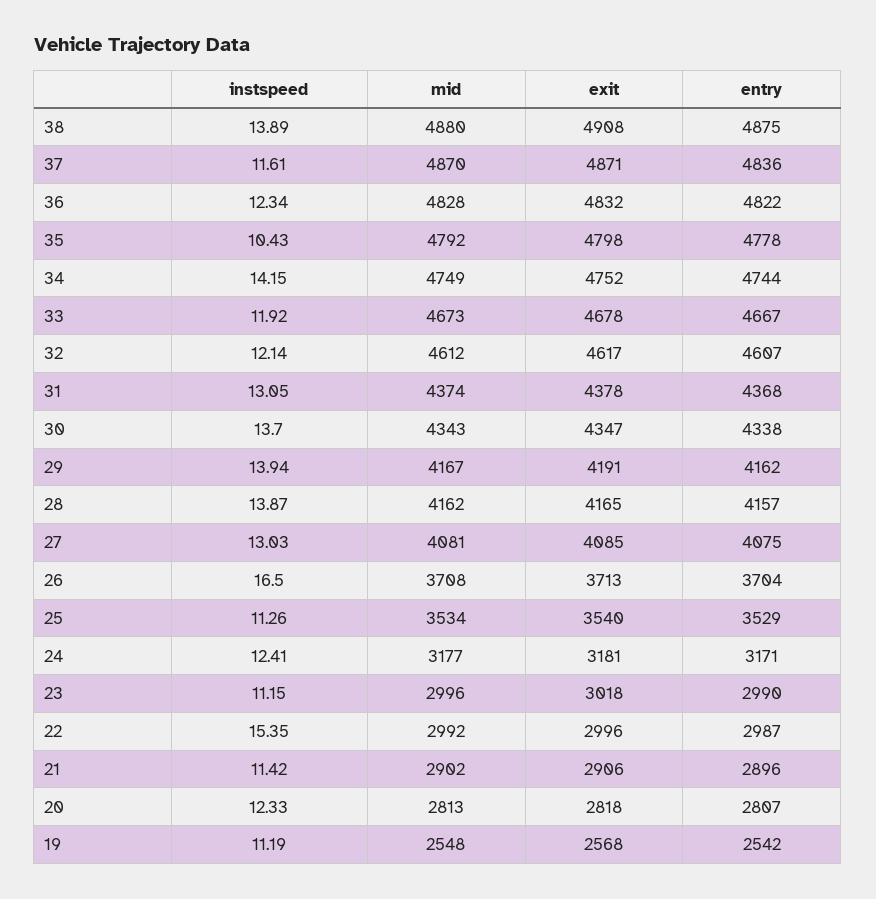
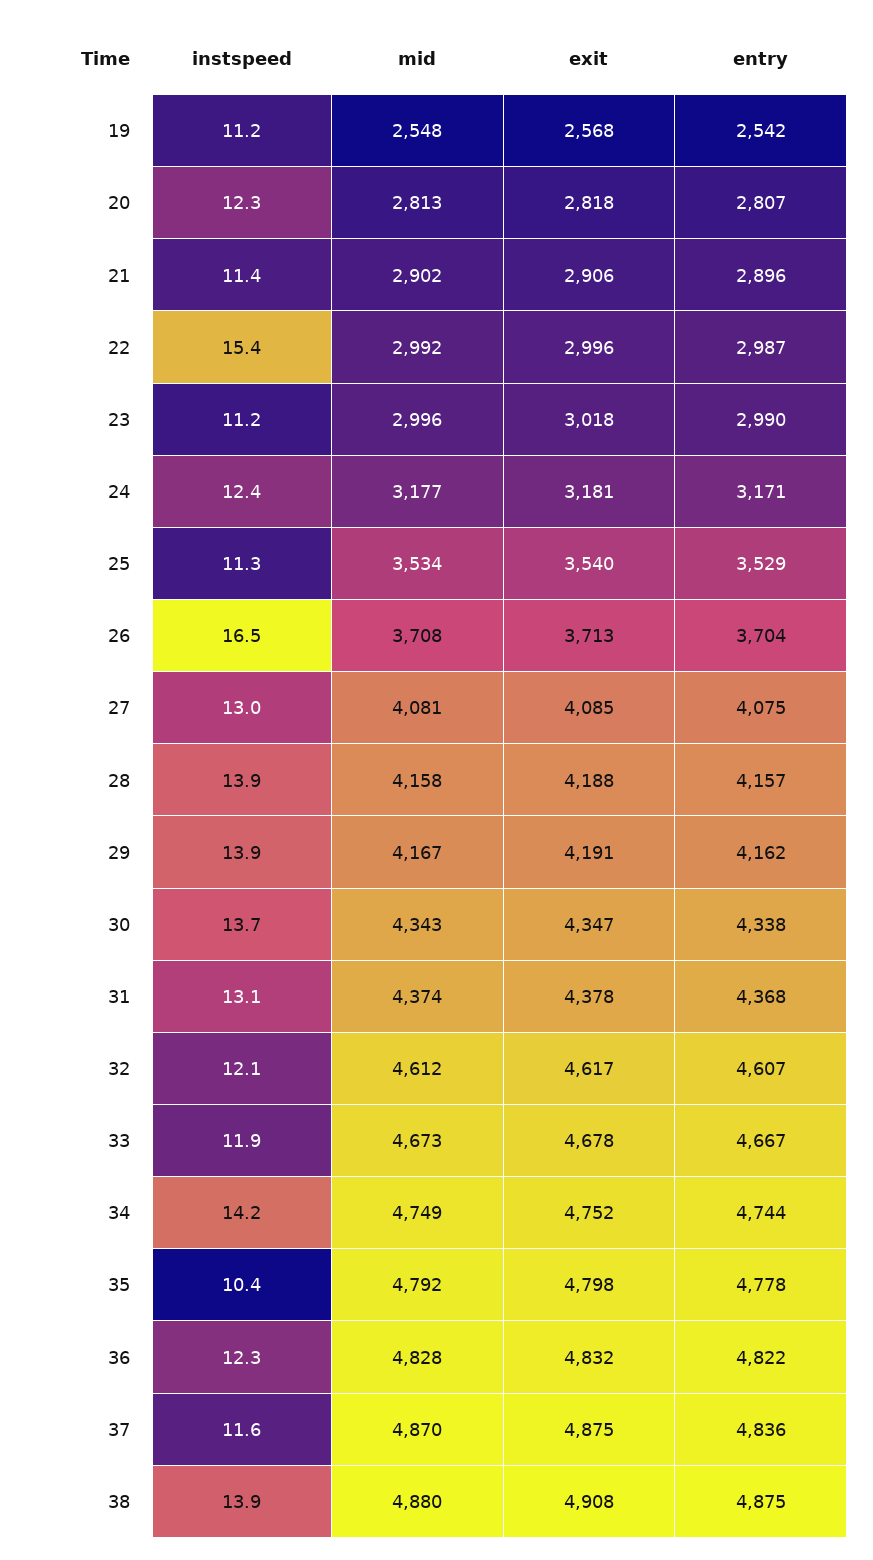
  {
    "instspeed": {
      "38": 13.89,
      "37": 11.61,
      "36": 12.34,
      "35": 10.43,
      "34": 14.15,
      "33": 11.92,
      "32": 12.14,
      "31": 13.05,
      "30": 13.7,
      "29": 13.94,
      "28": 13.87,
      "27": 13.03,
      "26": 16.5,
      "25": 11.26,
      "24": 12.41,
      "23": 11.15,
      "22": 15.35,
      "21": 11.42,
      "20": 12.33,
      "19": 11.19
    },
    "mid": {
      "38": 4880,
      "37": 4870,
      "36": 4828,
      "35": 4792,
      "34": 4749,
      "33": 4673,
      "32": 4612,
      "31": 4374,
      "30": 4343,
      "29": 4167,
-     "28": 4162,
+     "28": 4158,
      "27": 4081,
      "26": 3708,
      "25": 3534,
      "24": 3177,
      "23": 2996,
      "22": 2992,
      "21": 2902,
      "20": 2813,
      "19": 2548
    },
    "exit": {
      "38": 4908,
-     "37": 4871,
+     "37": 4875,
      "36": 4832,
      "35": 4798,
      "34": 4752,
      "33": 4678,
      "32": 4617,
      "31": 4378,
      "30": 4347,
      "29": 4191,
-     "28": 4165,
+     "28": 4188,
      "27": 4085,
      "26": 3713,
      "25": 3540,
      "24": 3181,
      "23": 3018,
      "22": 2996,
      "21": 2906,
      "20": 2818,
      "19": 2568
    },
    "entry": {
      "38": 4875,
      "37": 4836,
      "36": 4822,
      "35": 4778,
      "34": 4744,
      "33": 4667,
      "32": 4607,
      "31": 4368,
      "30": 4338,
      "29": 4162,
      "28": 4157,
      "27": 4075,
      "26": 3704,
      "25": 3529,
      "24": 3171,
      "23": 2990,
      "22": 2987,
      "21": 2896,
      "20": 2807,
      "19": 2542
    }
  }

